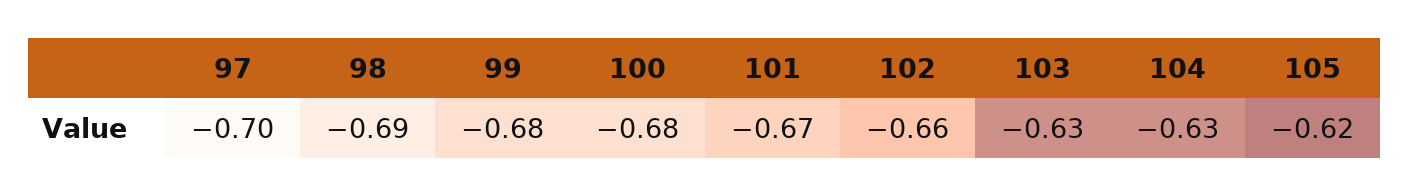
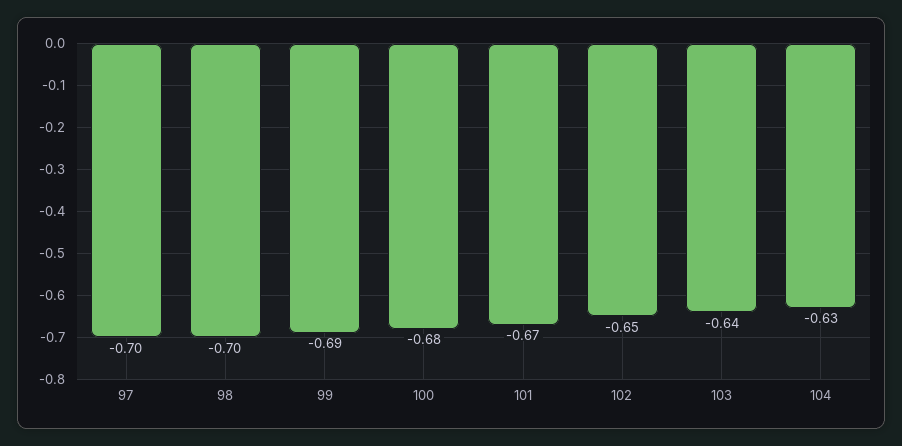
  {
    "97": -0.7,
-   "98": -0.69,
+   "98": -0.7,
-   "99": -0.68,
+   "99": -0.69,
    "100": -0.68,
    "101": -0.67,
-   "102": -0.66,
+   "102": -0.65,
-   "103": -0.63,
+   "103": -0.64,
-   "104": -0.63,
+   "104": -0.63
-   "105": -0.62
  }

